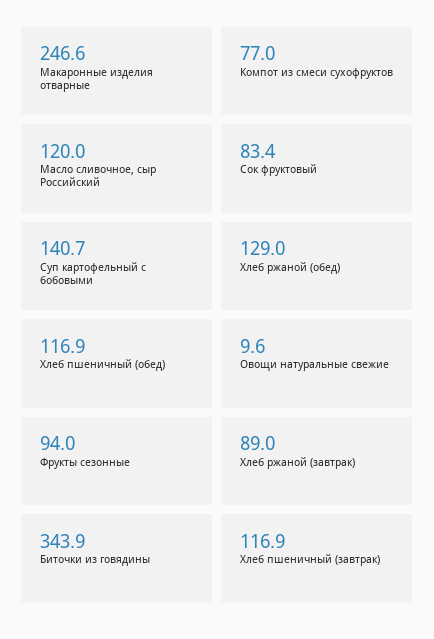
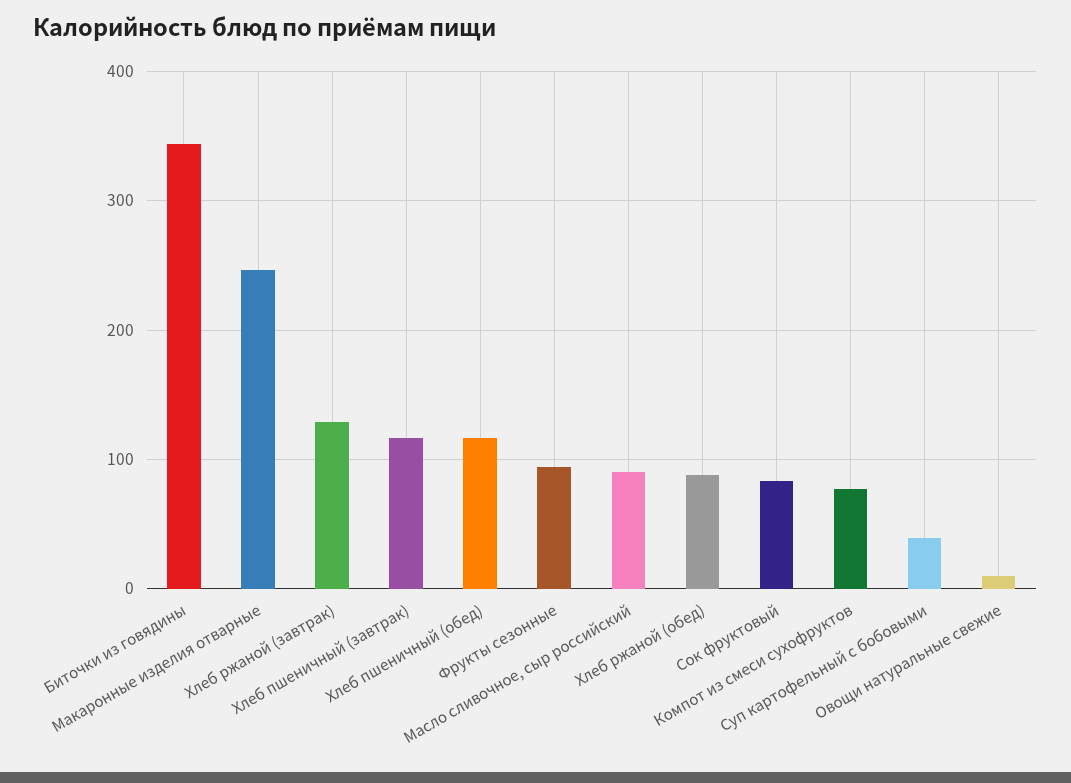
  {
    "Макаронные изделия отварные": 246.6,
    "Компот из смеси сухофруктов": 77,
-   "Масло сливочное, сыр Российский": 120,
+   "Масло сливочное, сыр Российский": 90,
    "Сок фруктовый": 83.4,
-   "Суп картофельный с бобовыми": 140.7,
+   "Суп картофельный с бобовыми": 40,
-   "Хлеб ржаной (обед)": 129,
+   "Хлеб ржаной (обед)": 90,
    "Хлеб пшеничный (обед)": 116.9,
    "Овощи натуральные свежие": 9.6,
    "Фрукты сезонные": 94,
-   "Хлеб ржаной (завтрак)": 89,
+   "Хлеб ржаной (завтрак)": 130,
    "Биточки из говядины": 343.9,
    "Хлеб пшеничный (завтрак)": 116.9
  }

